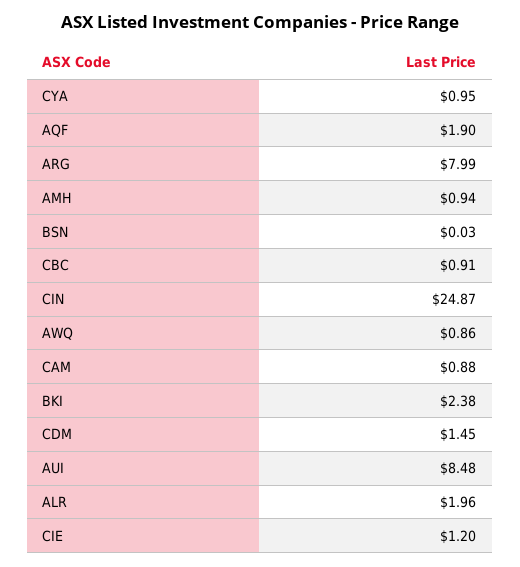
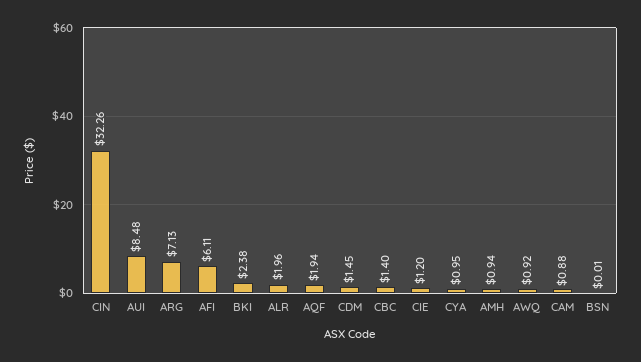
  {
    "CYA": 0.95,
-   "AQF": 1.9,
+   "AQF": 1.94,
-   "ARG": 7.99,
+   "ARG": 7.13,
    "AMH": 0.94,
-   "BSN": 0.03,
+   "BSN": 0.01,
-   "CBC": 0.91,
+   "CBC": 1.4,
-   "CIN": 24.87,
+   "CIN": 32.26,
-   "AWQ": 0.86,
+   "AWQ": 0.92,
    "CAM": 0.88,
    "BKI": 2.38,
    "CDM": 1.45,
    "AUI": 8.48,
    "ALR": 1.96,
-   "CIE": 1.2
+   "CIE": 1.2,
+   "AFI": 6.11
  }

